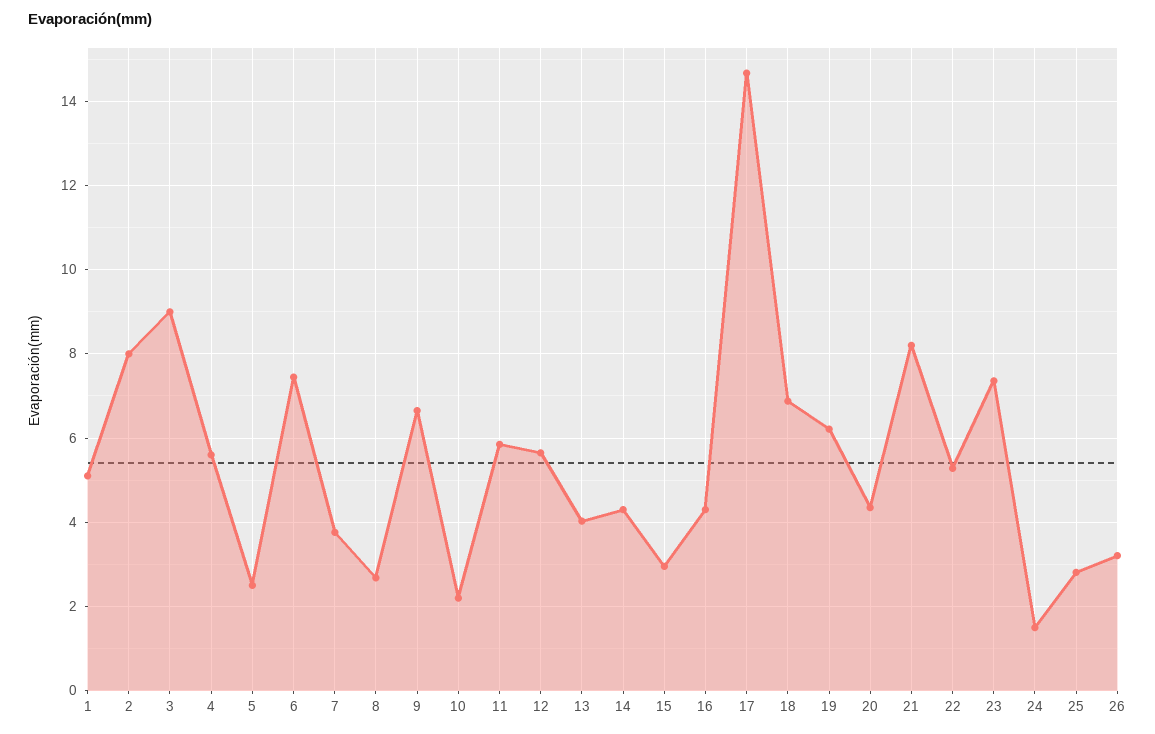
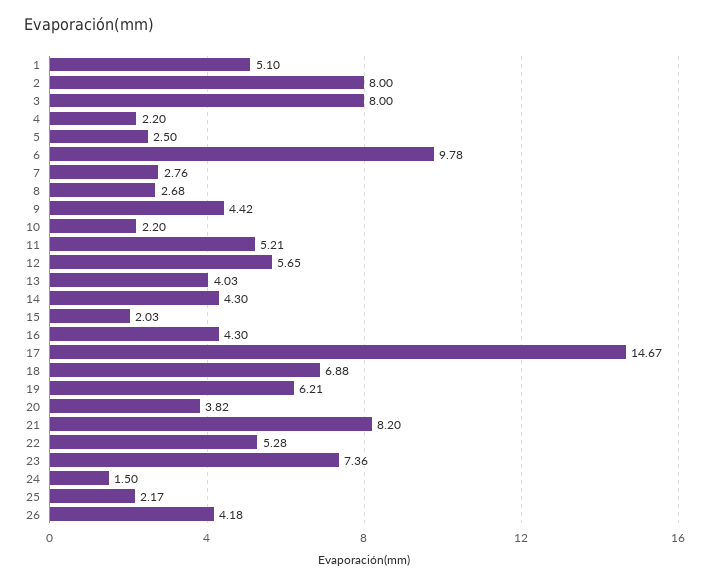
  {
    "1": 5.1,
    "2": 8,
-   "3": 9,
+   "3": 8,
-   "4": 5.6,
+   "4": 2.2,
    "5": 2.5,
-   "6": 7.4,
+   "6": 9.78,
-   "7": 3.8,
+   "7": 2.76,
    "8": 2.68,
-   "9": 6.6,
+   "9": 4.42,
    "10": 2.2,
-   "11": 5.8,
+   "11": 5.21,
    "12": 5.65,
    "13": 4.03,
    "14": 4.3,
-   "15": 3,
+   "15": 2.03,
    "16": 4.3,
    "17": 14.67,
    "18": 6.88,
    "19": 6.21,
-   "20": 4.4,
+   "20": 3.82,
    "21": 8.2,
    "22": 5.28,
    "23": 7.36,
    "24": 1.5,
-   "25": 2.8,
+   "25": 2.17,
-   "26": 3.2
+   "26": 4.18
  }

